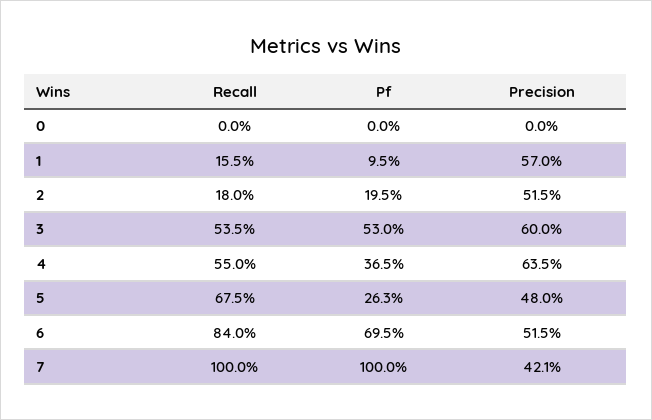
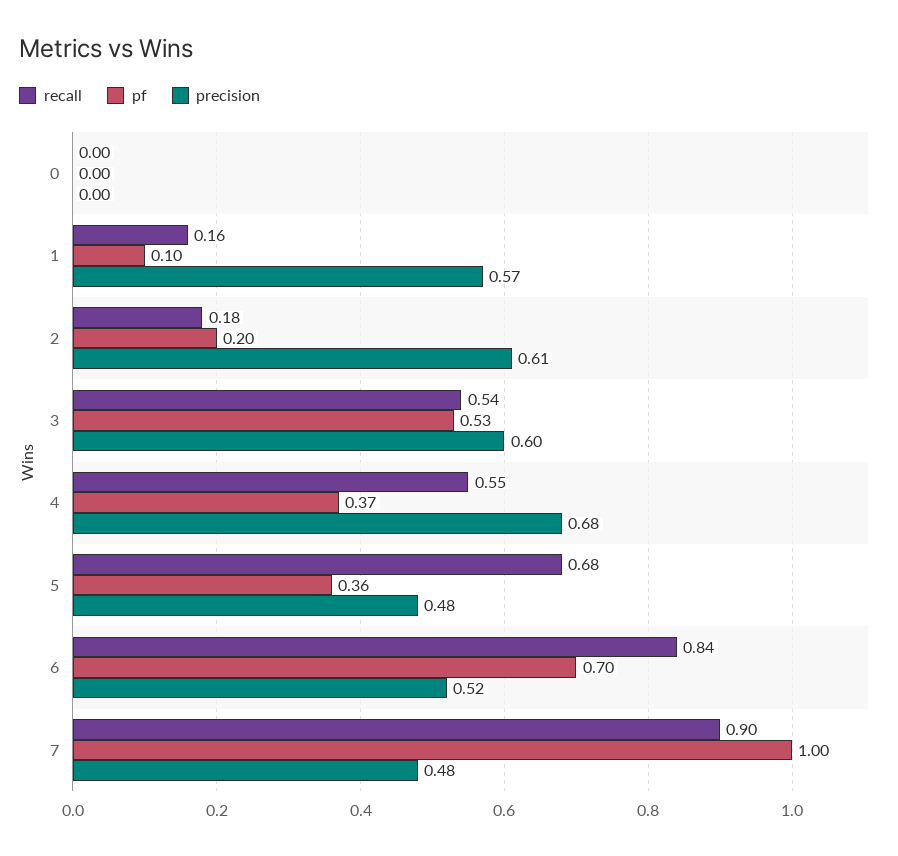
  {
    "Recall": {
      "0": 0,
      "1": 0.155,
      "2": 0.18,
      "3": 0.535,
      "4": 0.55,
      "5": 0.675,
      "6": 0.84,
-     "7": 1
+     "7": 0.9
    },
    "Pf": {
      "0": 0,
      "1": 0.095,
      "2": 0.195,
      "3": 0.53,
      "4": 0.365,
-     "5": 0.263,
+     "5": 0.36,
      "6": 0.695,
      "7": 1
    },
    "Precision": {
      "0": 0,
      "1": 0.57,
-     "2": 0.515,
+     "2": 0.61,
      "3": 0.6,
-     "4": 0.635,
+     "4": 0.68,
      "5": 0.48,
      "6": 0.515,
-     "7": 0.421
+     "7": 0.48
    }
  }

